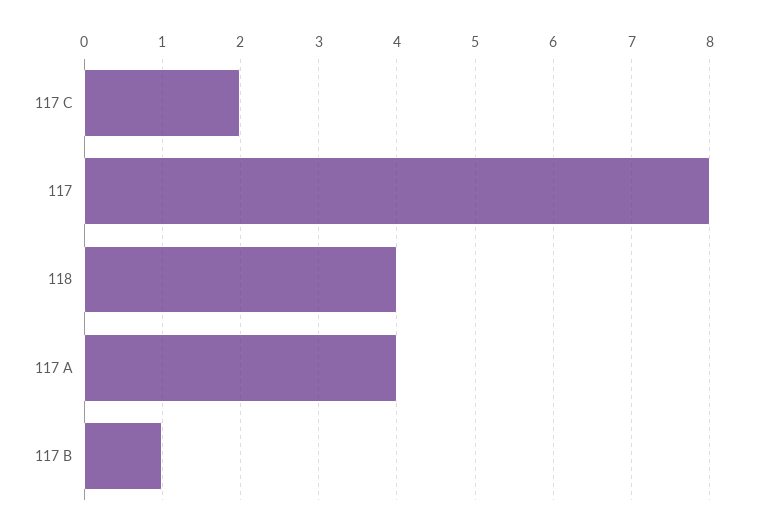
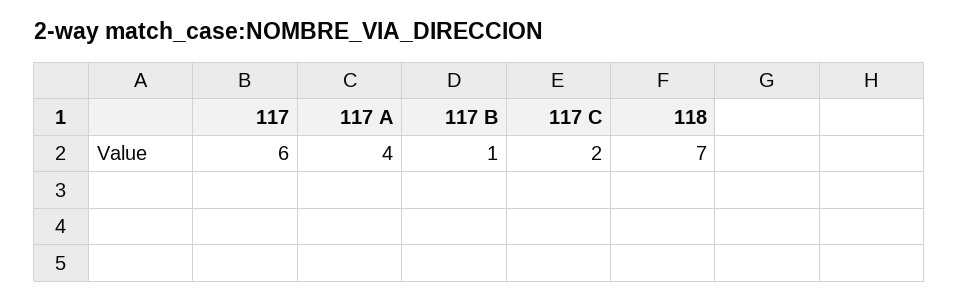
  {
    "117 C": 2,
-   "117": 8,
+   "117": 6,
-   "118": 4,
+   "118": 7,
    "117 A": 4,
    "117 B": 1
  }

